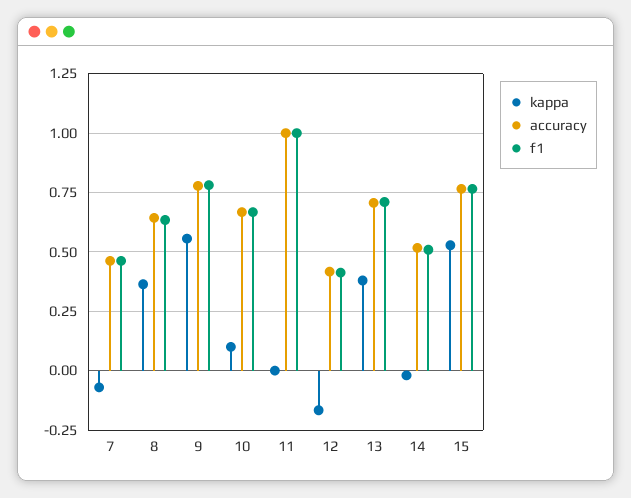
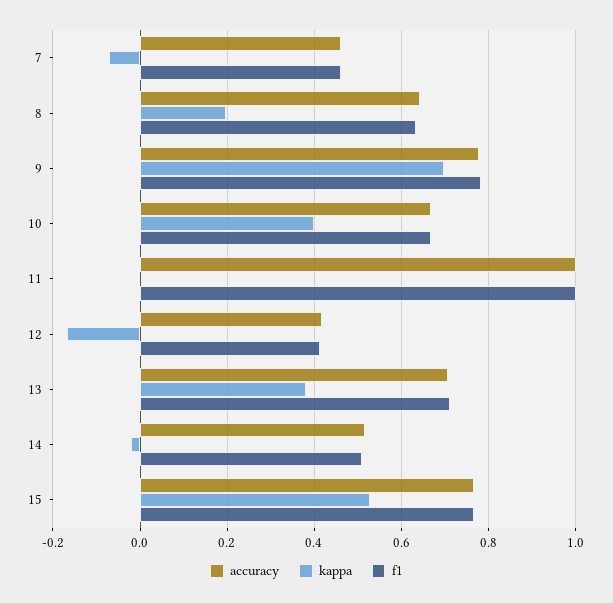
  {
    "kappa": {
      "7": -0.08,
-     "8": 0.35,
+     "8": 0.2,
-     "9": 0.55,
+     "9": 0.7,
-     "10": 0.1,
+     "10": 0.4,
      "11": 0,
      "12": -0.16,
      "13": 0.38,
      "14": -0.02,
      "15": 0.52
    },
    "accuracy": {
      "7": 0.46,
      "8": 0.64,
      "9": 0.78,
      "10": 0.66,
      "11": 1,
      "12": 0.42,
      "13": 0.7,
      "14": 0.52,
      "15": 0.76
    },
    "f1": {
      "7": 0.46,
      "8": 0.64,
      "9": 0.78,
      "10": 0.66,
      "11": 1,
      "12": 0.42,
      "13": 0.72,
      "14": 0.5,
      "15": 0.76
    }
  }

